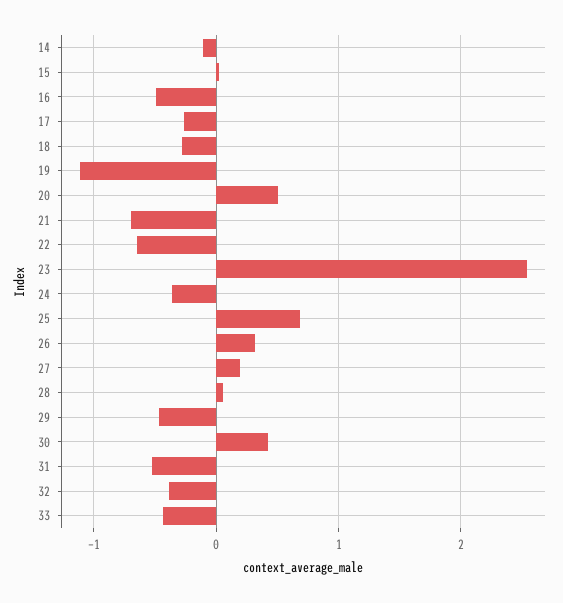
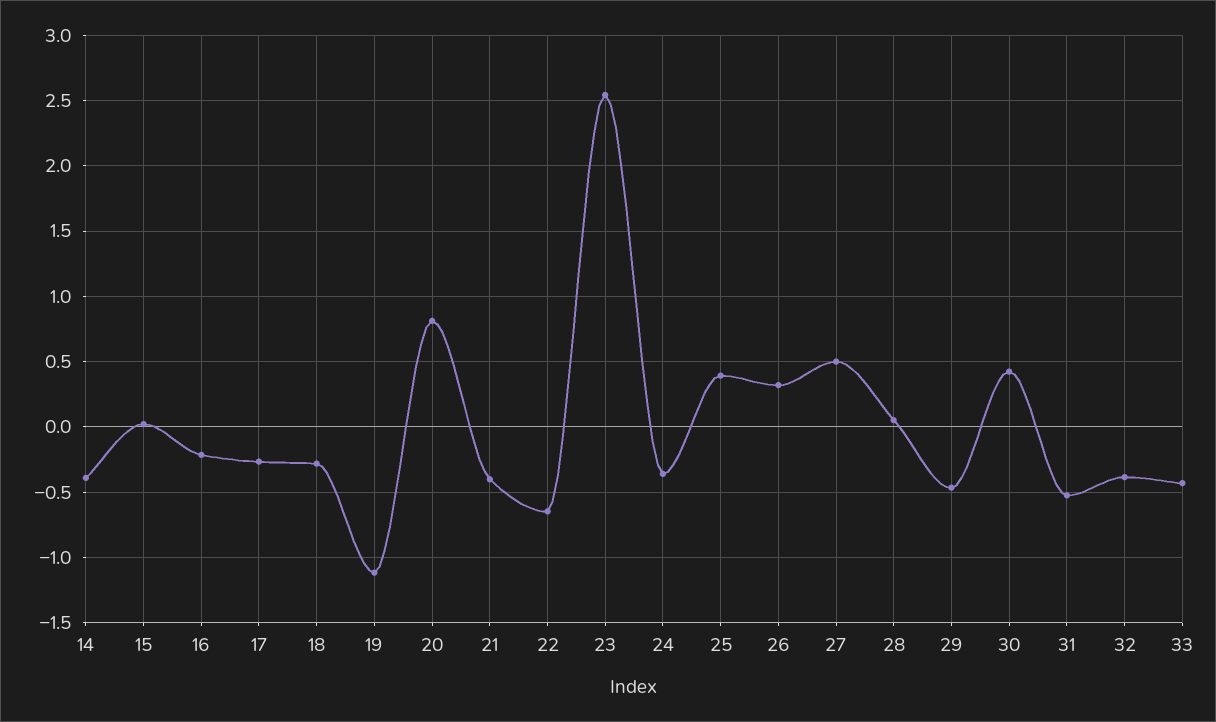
  {
-   "14": -0.1,
+   "14": -0.4,
    "15": 0,
-   "16": -0.5,
+   "16": -0.2,
    "17": -0.25,
    "18": -0.3,
    "19": -1.1,
-   "20": 0.5,
+   "20": 0.8,
-   "21": -0.7,
+   "21": -0.4,
    "22": -0.65,
    "23": 2.55,
    "24": -0.35,
-   "25": 0.7,
+   "25": 0.4,
    "26": 0.3,
-   "27": 0.2,
+   "27": 0.5,
    "28": 0.05,
    "29": -0.45,
    "30": 0.4,
    "31": -0.5,
    "32": -0.4,
    "33": -0.45
  }

